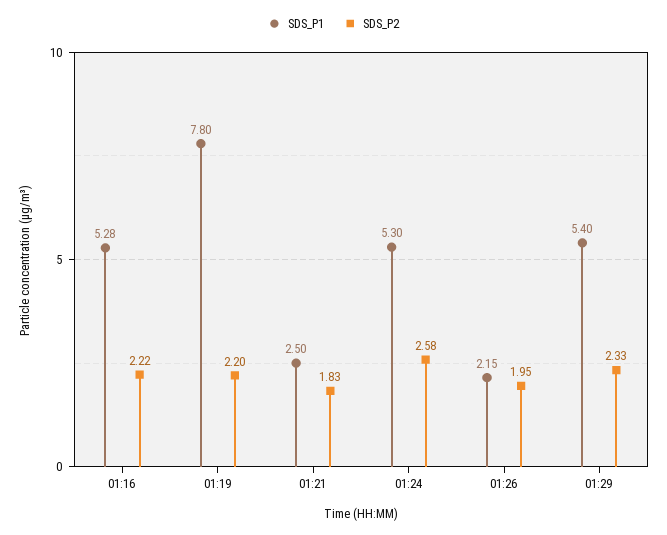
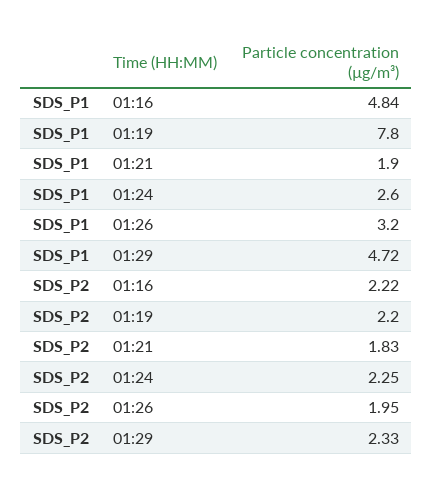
  {
    "SDS_P1": {
-     "01:16": 5.28,
+     "01:16": 4.84,
      "01:19": 7.8,
-     "01:21": 2.5,
+     "01:21": 1.9,
-     "01:24": 5.3,
+     "01:24": 2.6,
-     "01:26": 2.15,
+     "01:26": 3.2,
-     "01:29": 5.4
+     "01:29": 4.72
    },
    "SDS_P2": {
      "01:16": 2.22,
      "01:19": 2.2,
      "01:21": 1.83,
-     "01:24": 2.58,
+     "01:24": 2.25,
      "01:26": 1.95,
      "01:29": 2.33
    }
  }

